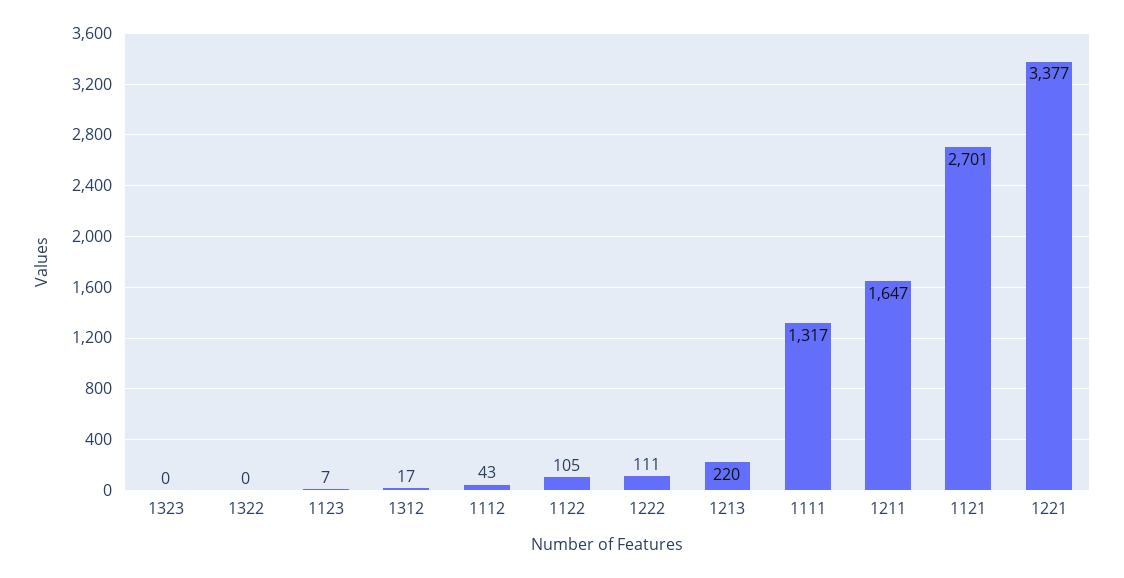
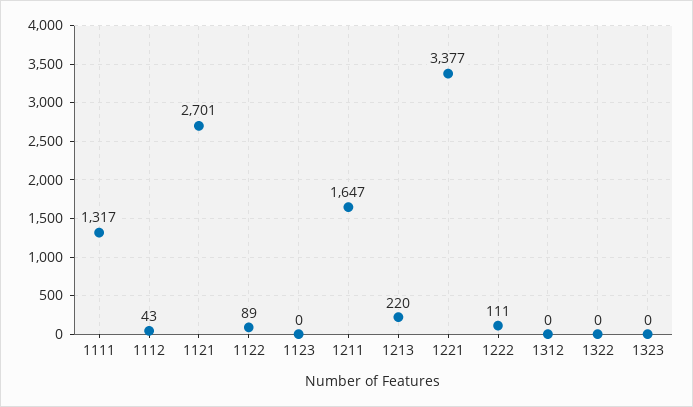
  {
    "1323": 0,
    "1322": 0,
-   "1123": 7,
+   "1123": 0,
-   "1312": 17,
+   "1312": 0,
    "1112": 43,
-   "1122": 105,
+   "1122": 89,
    "1222": 111,
    "1213": 220,
    "1111": 1317,
    "1211": 1647,
    "1121": 2701,
    "1221": 3377
  }

